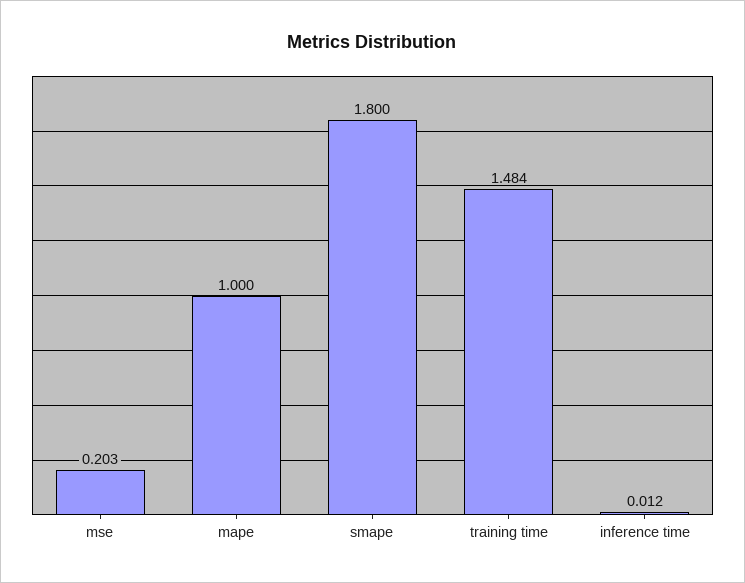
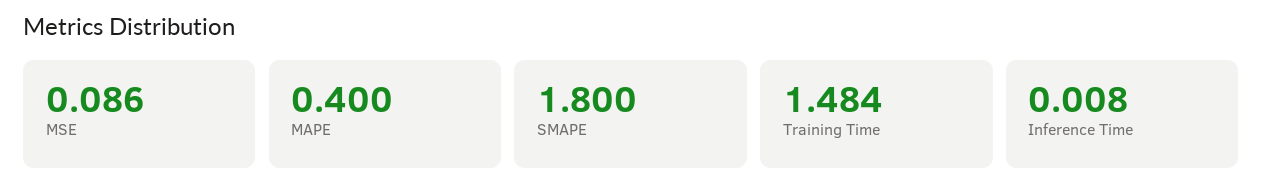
  {
-   "mse": 0.203,
+   "mse": 0.086,
-   "mape": 1,
+   "mape": 0.4,
    "smape": 1.8,
    "training time": 1.484,
-   "inference time": 0.012
+   "inference time": 0.008
  }

